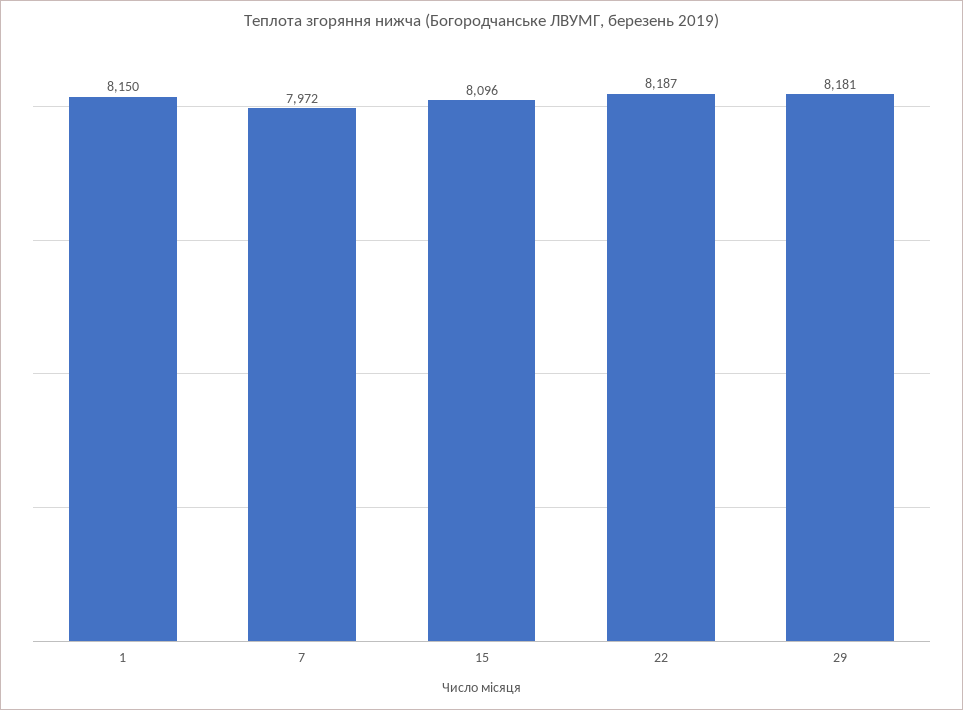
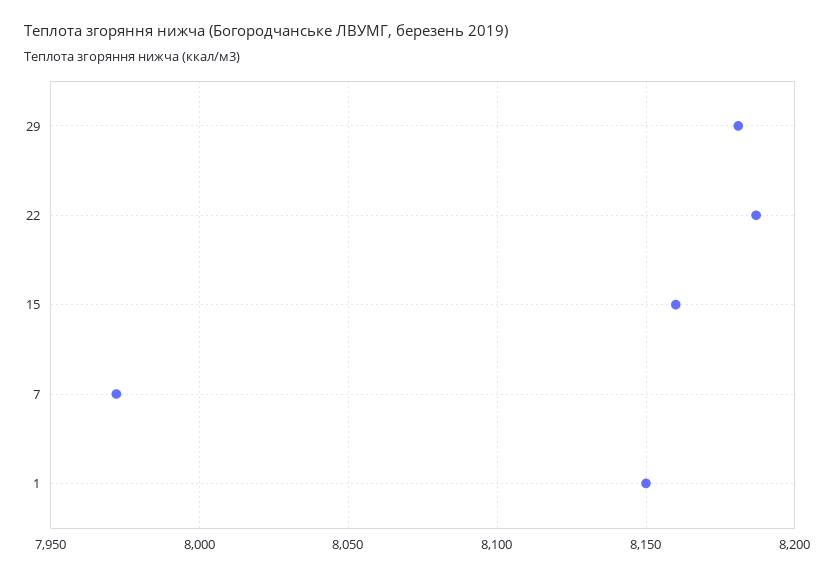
  {
    "1": 8150,
    "7": 7972,
-   "15": 8096,
+   "15": 8160,
    "22": 8187,
    "29": 8181
  }

